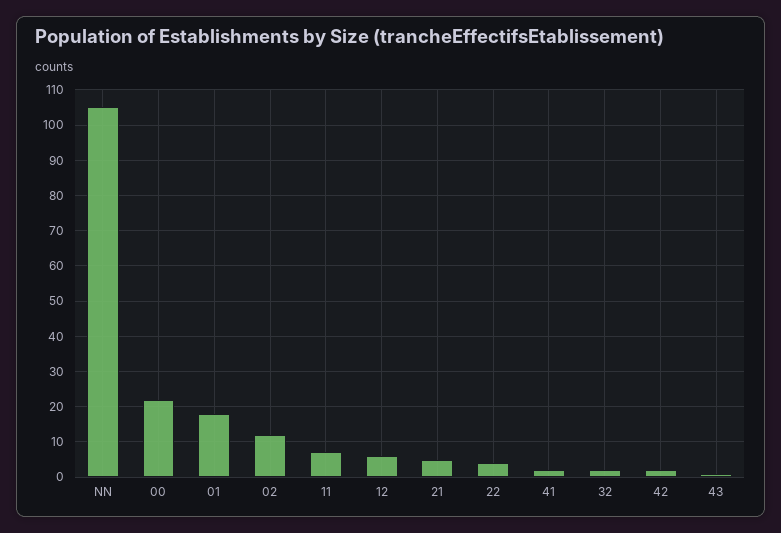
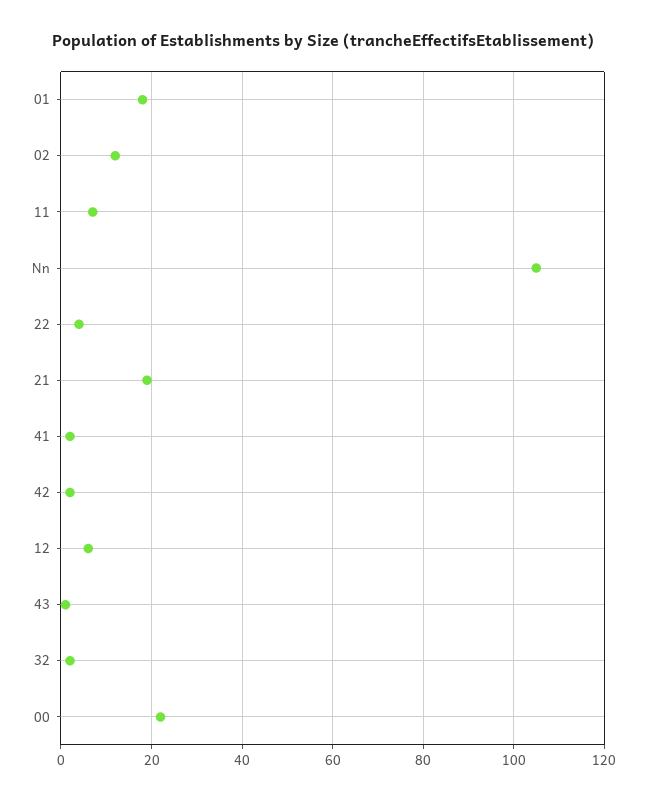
  {
    "NN": 105,
    "00": 20,
    "01": 20,
    "02": 10,
    "11": 5,
    "12": 5,
-   "21": 5,
+   "21": 20,
    "22": 5,
    "41": 0,
    "32": 0,
    "42": 0,
    "43": 0
  }

